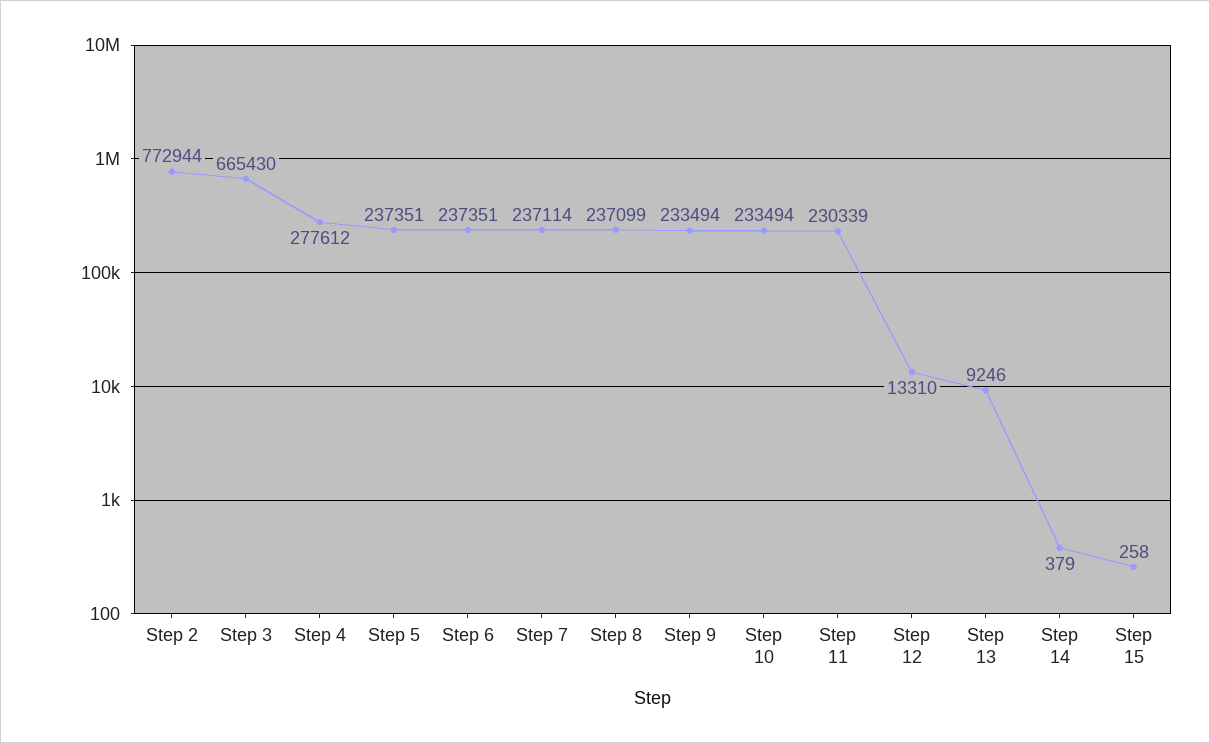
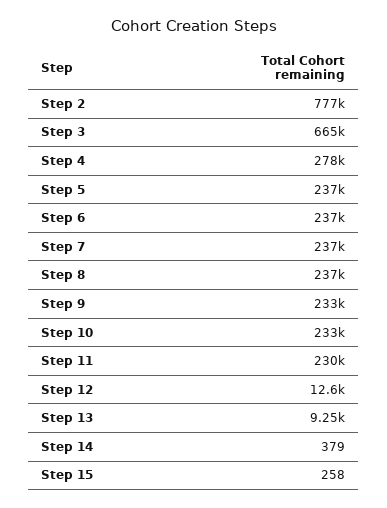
  {
-   "Step 2": 772944,
+   "Step 2": 777000,
    "Step 3": 665430,
    "Step 4": 277612,
    "Step 5": 237351,
    "Step 6": 237351,
    "Step 7": 237114,
    "Step 8": 237099,
    "Step 9": 233494,
    "Step 10": 233494,
    "Step 11": 230339,
-   "Step 12": 13310,
+   "Step 12": 12600,
    "Step 13": 9246,
    "Step 14": 379,
    "Step 15": 258
  }

